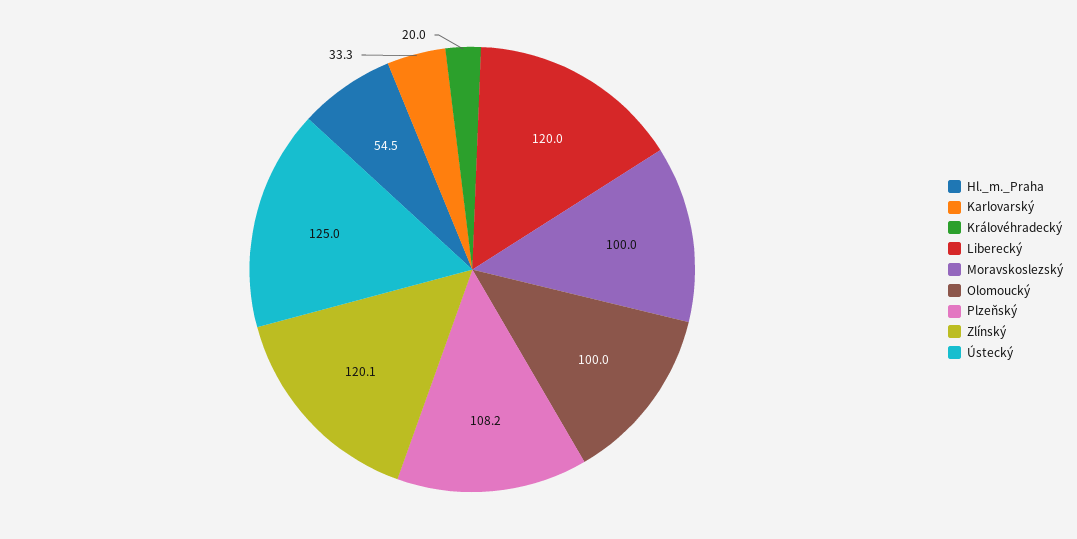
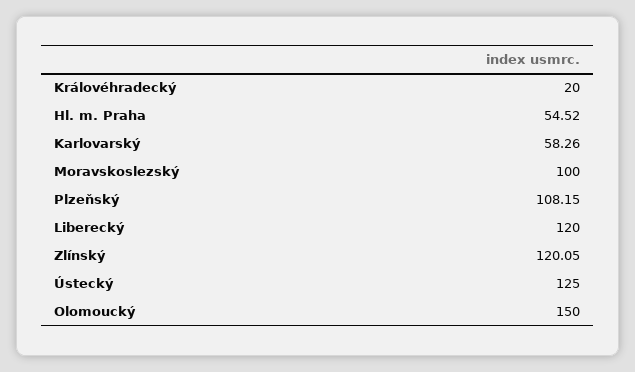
  {
    "Hl._m._Praha": 54.52,
-   "Karlovarský": 33.3,
+   "Karlovarský": 58.26,
    "Královéhradecký": 20,
    "Liberecký": 120,
    "Moravskoslezský": 100,
-   "Olomoucký": 100,
+   "Olomoucký": 150,
    "Plzeňský": 108.15,
    "Zlínský": 120.05,
    "Ústecký": 125
  }

